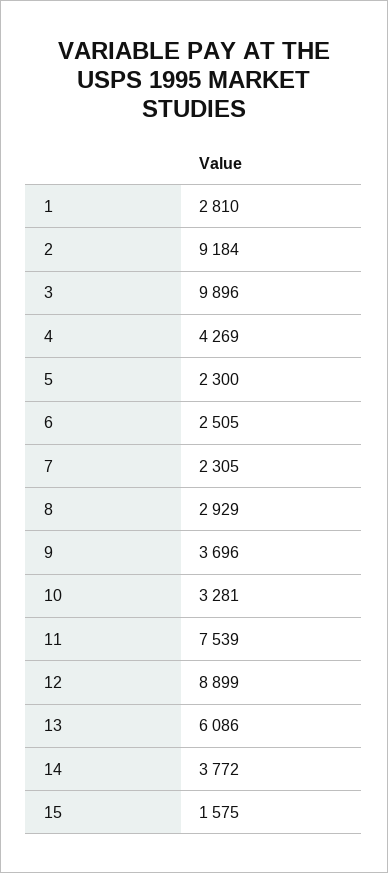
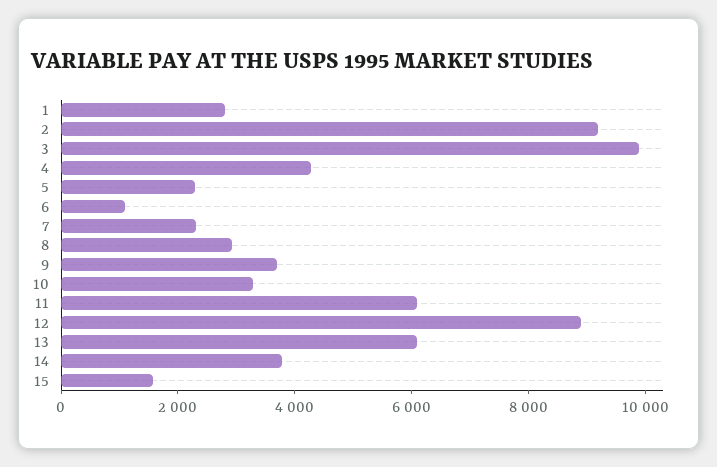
  {
    "1": 2810,
    "2": 9184,
    "3": 9896,
    "4": 4269,
    "5": 2300,
-   "6": 2505,
+   "6": 1000,
    "7": 2305,
    "8": 2929,
    "9": 3696,
    "10": 3281,
-   "11": 7539,
+   "11": 6000,
    "12": 8899,
    "13": 6086,
    "14": 3772,
    "15": 1575
  }

